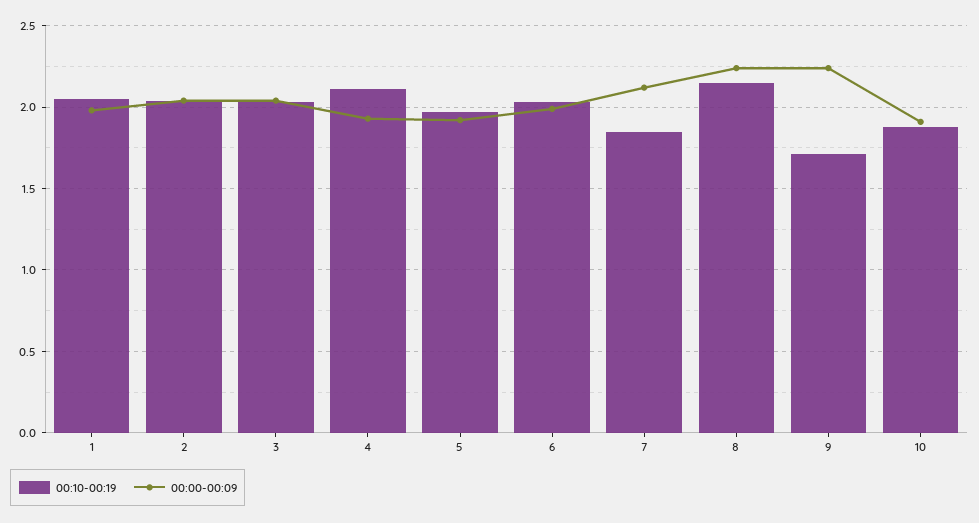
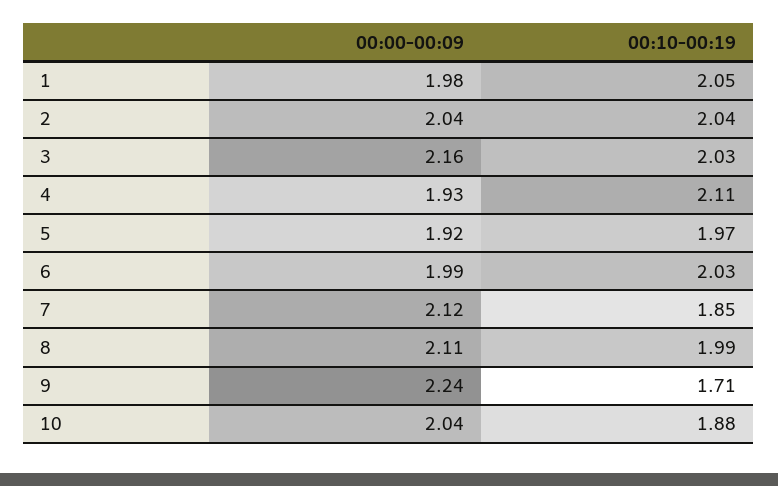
  {
    "00:10-00:19": {
      "1": 2.05,
      "2": 2.04,
      "3": 2.03,
      "4": 2.11,
      "5": 1.97,
      "6": 2.03,
      "7": 1.85,
-     "8": 2.15,
+     "8": 1.99,
      "9": 1.71,
      "10": 1.88
    },
    "00:00-00:09": {
      "1": 1.98,
      "2": 2.04,
-     "3": 2.05,
+     "3": 2.16,
      "4": 1.93,
      "5": 1.92,
      "6": 1.99,
      "7": 2.12,
-     "8": 2.25,
+     "8": 2.11,
      "9": 2.24,
-     "10": 1.9
+     "10": 2.04
    }
  }

